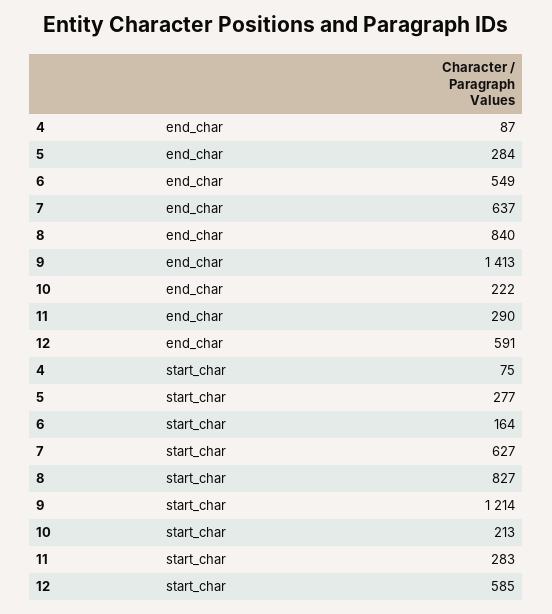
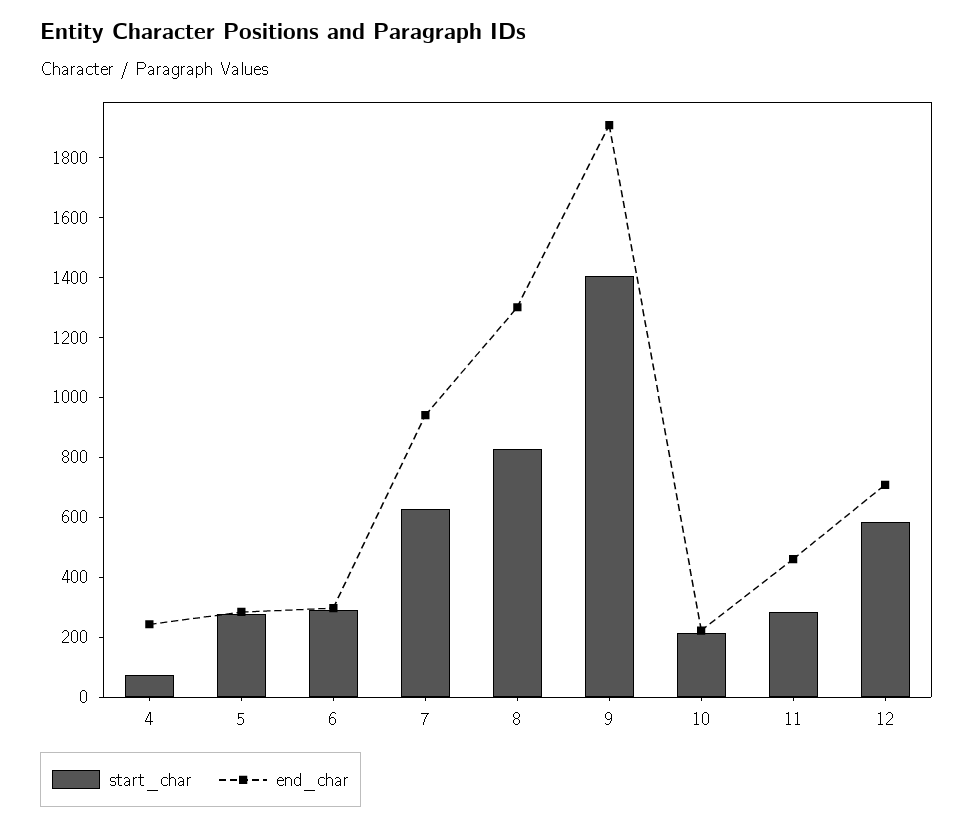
  {
    "end_char": {
-     "4": 87,
+     "4": 250,
      "5": 284,
-     "6": 549,
+     "6": 300,
-     "7": 637,
+     "7": 950,
-     "8": 840,
+     "8": 1300,
-     "9": 1413,
+     "9": 1900,
      "10": 222,
-     "11": 290,
+     "11": 450,
-     "12": 591
+     "12": 700
    },
    "start_char": {
      "4": 75,
      "5": 277,
-     "6": 164,
+     "6": 300,
      "7": 627,
      "8": 827,
-     "9": 1214,
+     "9": 1400,
      "10": 213,
      "11": 283,
      "12": 585
    }
  }

